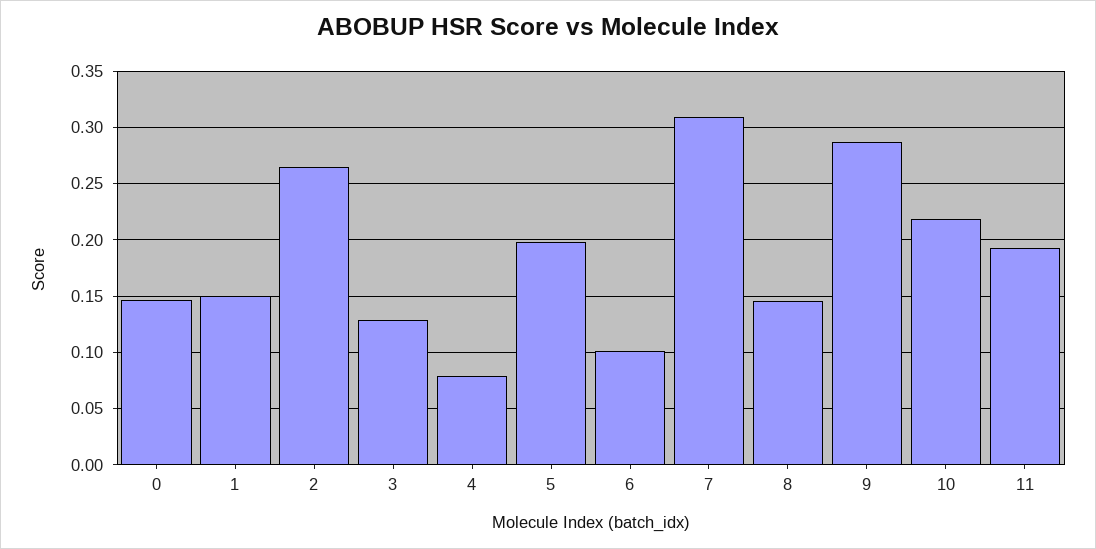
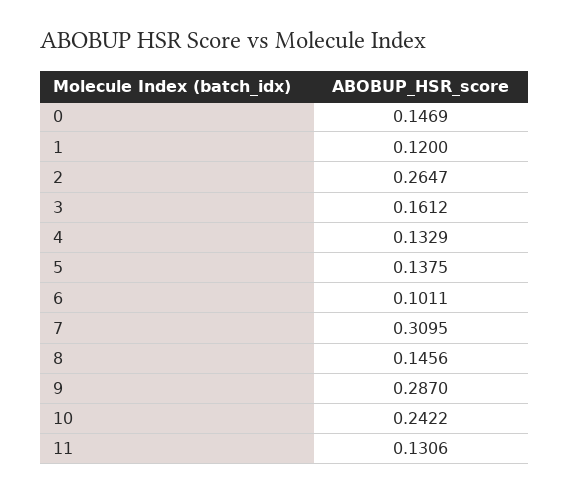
  {
    "0": 0.1469,
-   "1": 0.15,
+   "1": 0.12,
    "2": 0.2647,
-   "3": 0.13,
+   "3": 0.1612,
-   "4": 0.08,
+   "4": 0.1329,
-   "5": 0.2,
+   "5": 0.1375,
    "6": 0.1011,
    "7": 0.3095,
    "8": 0.1456,
    "9": 0.287,
-   "10": 0.22,
+   "10": 0.2422,
-   "11": 0.19
+   "11": 0.1306
  }

